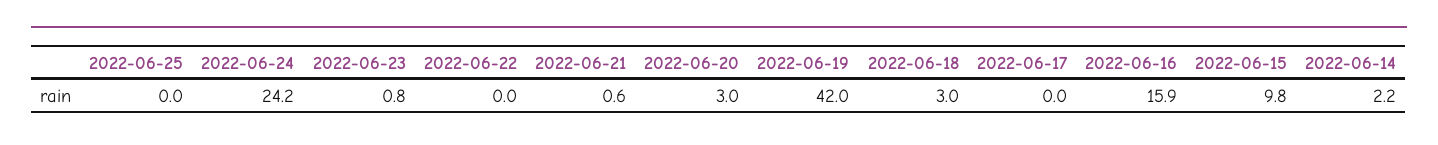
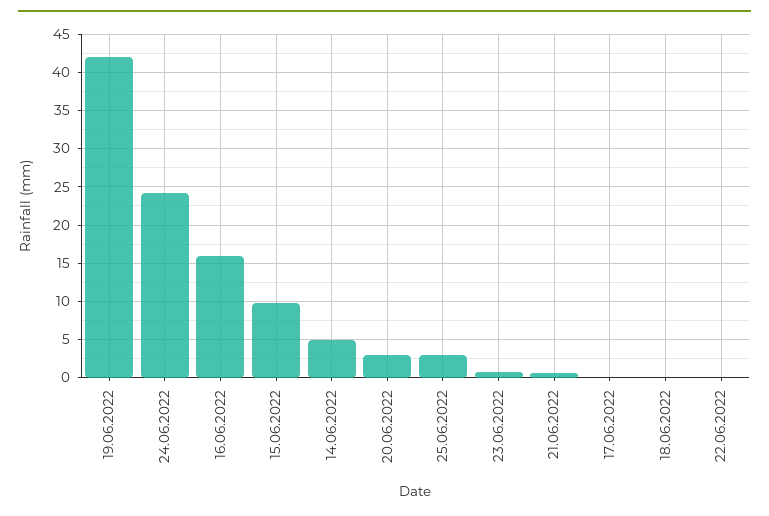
  {
-   "2022-06-25": 0,
+   "2022-06-25": 3,
    "2022-06-24": 24.2,
    "2022-06-23": 0.8,
    "2022-06-22": 0,
    "2022-06-21": 0.6,
    "2022-06-20": 3,
    "2022-06-19": 42,
-   "2022-06-18": 3,
+   "2022-06-18": 0,
    "2022-06-17": 0,
    "2022-06-16": 15.9,
    "2022-06-15": 9.8,
-   "2022-06-14": 2.2
+   "2022-06-14": 5
  }

